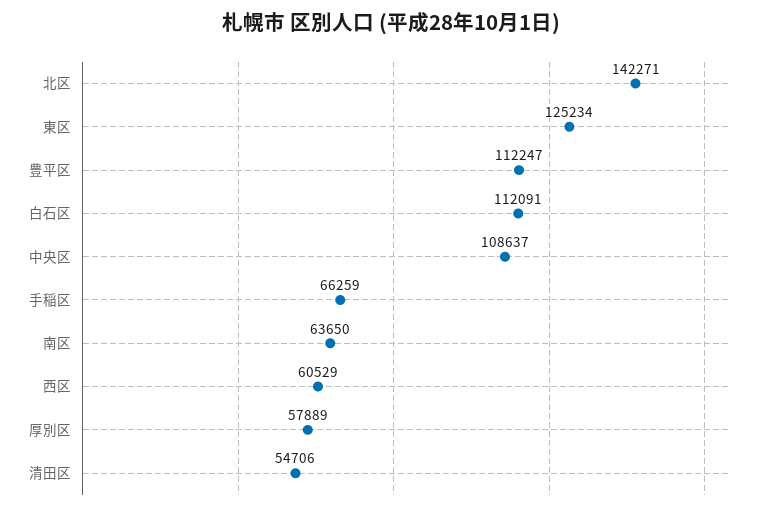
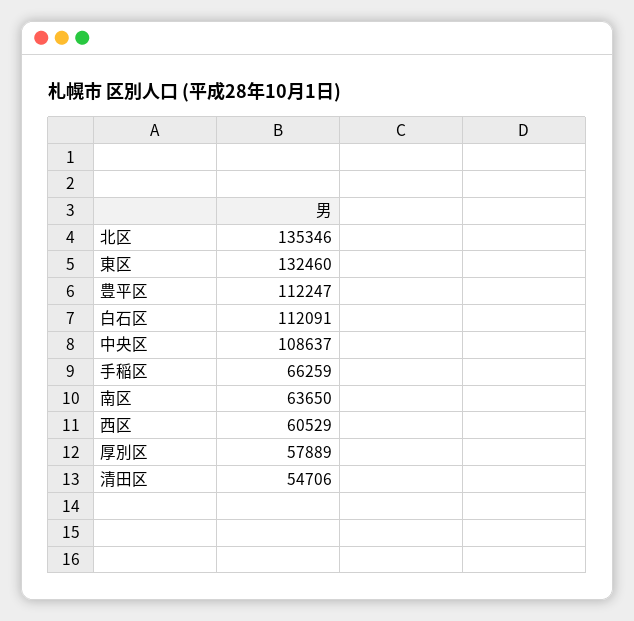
  {
-   "北区": 142271,
+   "北区": 135346,
-   "東区": 125234,
+   "東区": 132460,
    "豊平区": 112247,
    "白石区": 112091,
    "中央区": 108637,
    "手稲区": 66259,
    "南区": 63650,
    "西区": 60529,
    "厚別区": 57889,
    "清田区": 54706
  }

